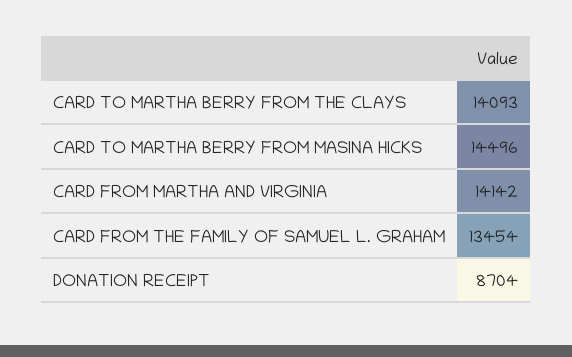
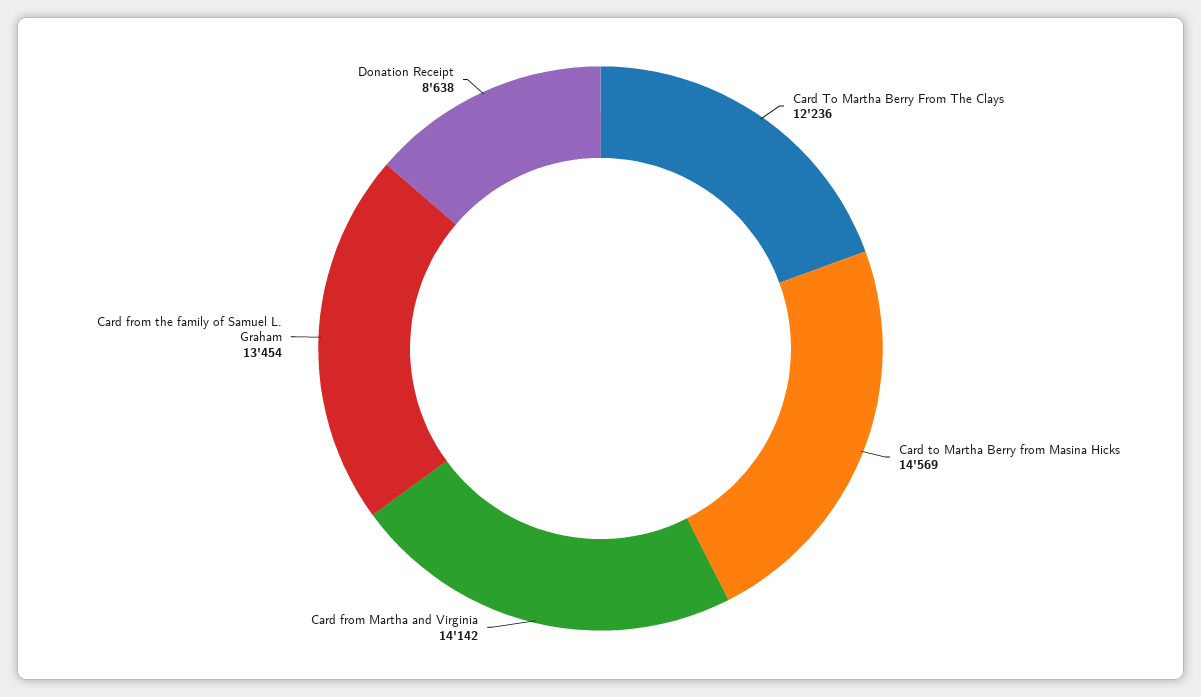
  {
-   "CARD TO MARTHA BERRY FROM THE CLAYS": 14093,
+   "CARD TO MARTHA BERRY FROM THE CLAYS": 12236,
-   "CARD TO MARTHA BERRY FROM MASINA HICKS": 14496,
+   "CARD TO MARTHA BERRY FROM MASINA HICKS": 14569,
    "CARD FROM MARTHA AND VIRGINIA": 14142,
    "CARD FROM THE FAMILY OF SAMUEL L. GRAHAM": 13454,
-   "DONATION RECEIPT": 8704
+   "DONATION RECEIPT": 8638
  }

